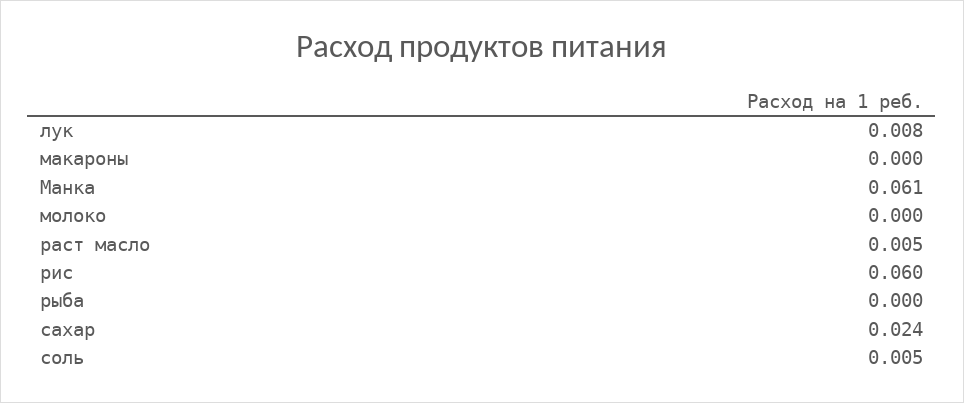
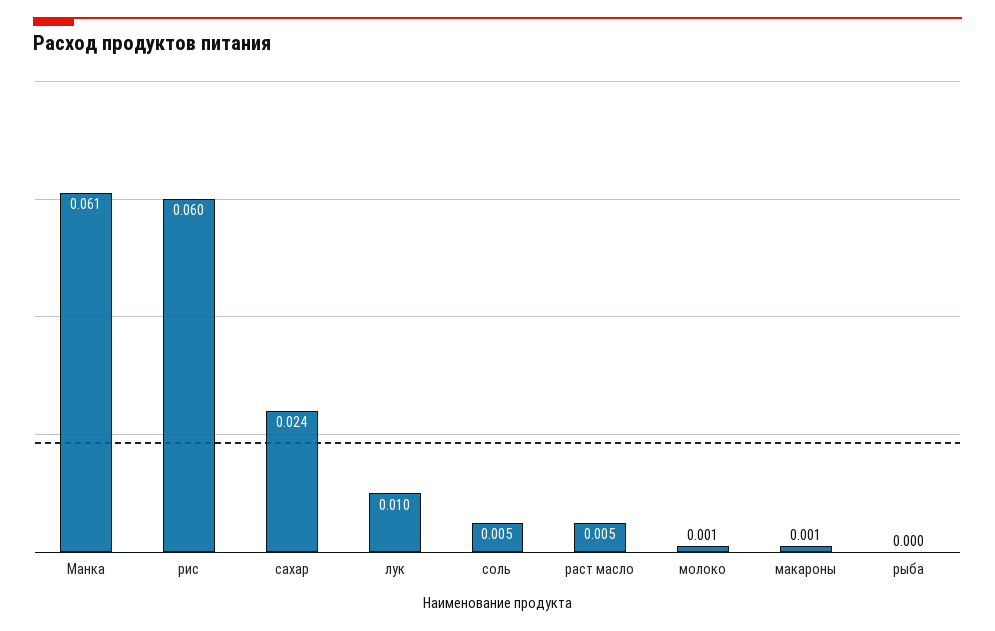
  {
-   "лук": 0.008,
+   "лук": 0.01,
-   "макароны": 0,
+   "макароны": 0.001,
    "Манка": 0.061,
-   "молоко": 0,
+   "молоко": 0.001,
    "раст масло": 0.005,
    "рис": 0.06,
    "рыба": 0,
    "сахар": 0.024,
    "соль": 0.005
  }

